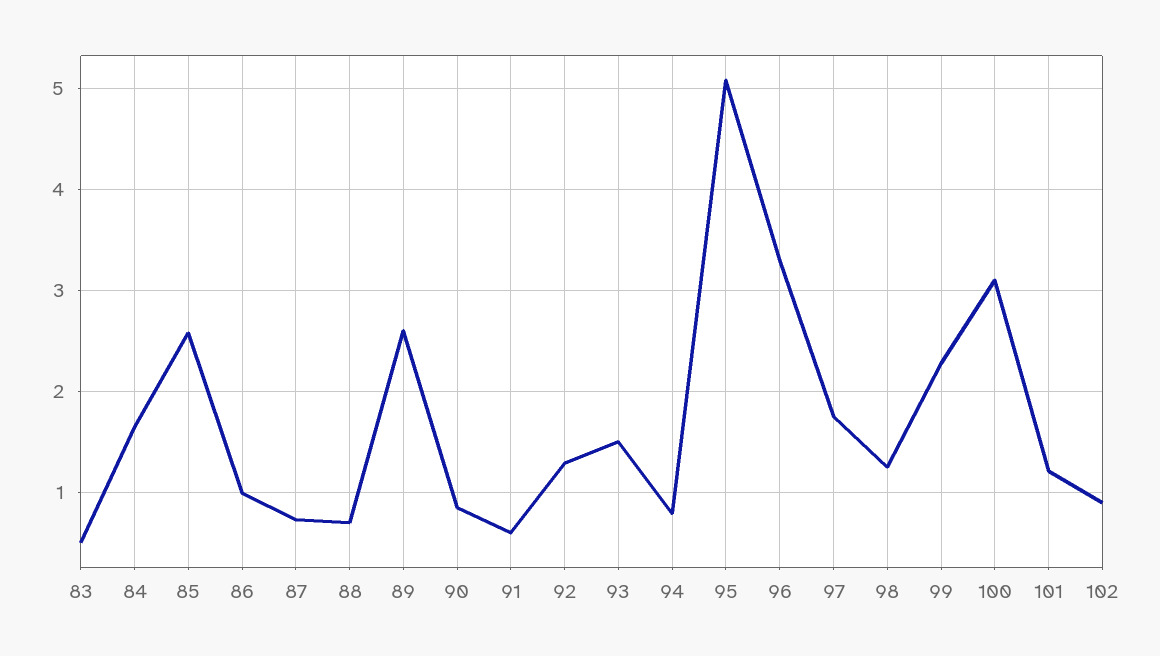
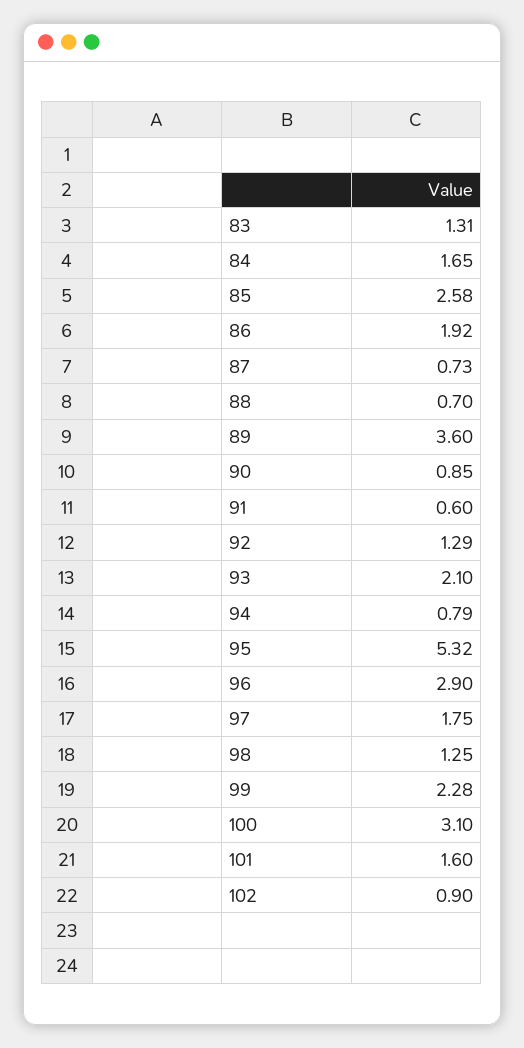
  {
-   "83": 0.5,
+   "83": 1.31,
    "84": 1.65,
    "85": 2.58,
-   "86": 1,
+   "86": 1.92,
    "87": 0.73,
    "88": 0.7,
-   "89": 2.6,
+   "89": 3.6,
    "90": 0.85,
    "91": 0.6,
    "92": 1.29,
-   "93": 1.5,
+   "93": 2.1,
    "94": 0.79,
-   "95": 5.1,
+   "95": 5.32,
-   "96": 3.3,
+   "96": 2.9,
    "97": 1.75,
    "98": 1.25,
    "99": 2.28,
    "100": 3.1,
-   "101": 1.2,
+   "101": 1.6,
    "102": 0.9
  }

